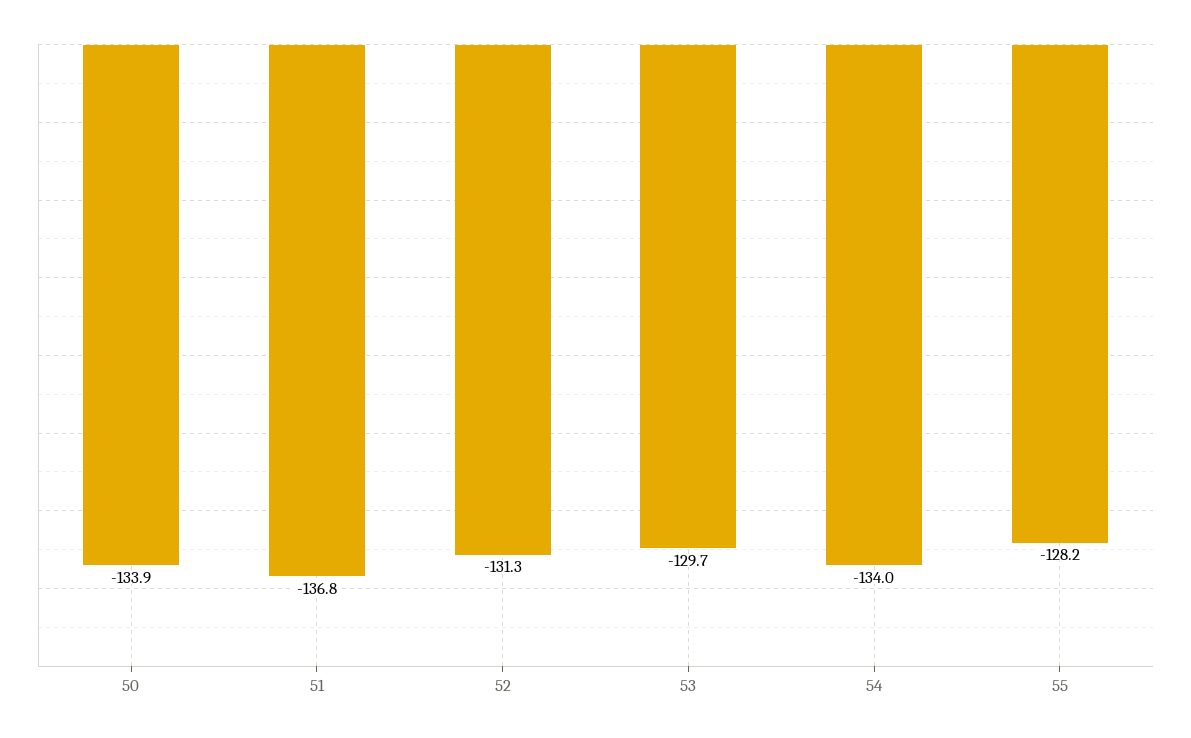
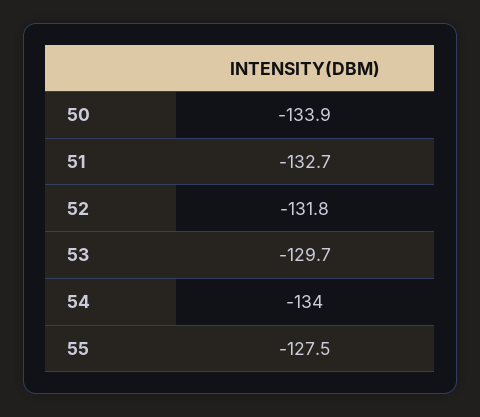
  {
    "50": -133.9,
-   "51": -136.8,
+   "51": -132.7,
-   "52": -131.3,
+   "52": -131.8,
    "53": -129.7,
    "54": -134,
-   "55": -128.2
+   "55": -127.5
  }

